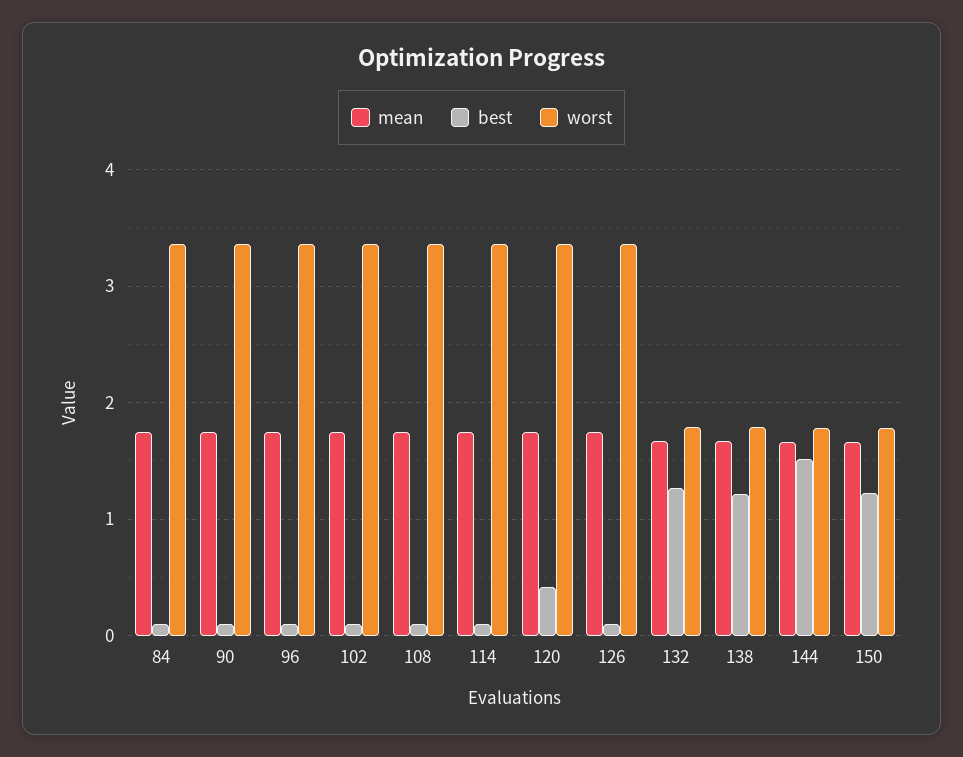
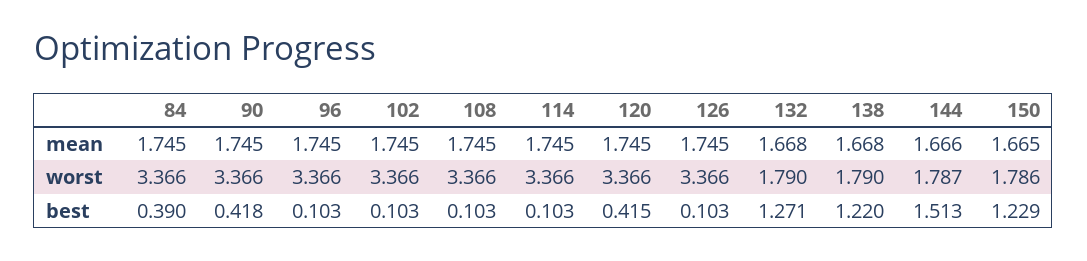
  {
    "mean": {
      "84": 1.745,
      "90": 1.745,
      "96": 1.745,
      "102": 1.745,
      "108": 1.745,
      "114": 1.745,
      "120": 1.745,
      "126": 1.745,
      "132": 1.668,
      "138": 1.668,
      "144": 1.666,
      "150": 1.665
    },
    "best": {
-     "84": 0.1,
+     "84": 0.39,
-     "90": 0.1,
+     "90": 0.418,
      "96": 0.103,
      "102": 0.103,
      "108": 0.103,
      "114": 0.103,
      "120": 0.415,
      "126": 0.103,
      "132": 1.271,
      "138": 1.22,
      "144": 1.513,
      "150": 1.229
    },
    "worst": {
      "84": 3.366,
      "90": 3.366,
      "96": 3.366,
      "102": 3.366,
      "108": 3.366,
      "114": 3.366,
      "120": 3.366,
      "126": 3.366,
      "132": 1.79,
      "138": 1.79,
      "144": 1.787,
      "150": 1.786
    }
  }

